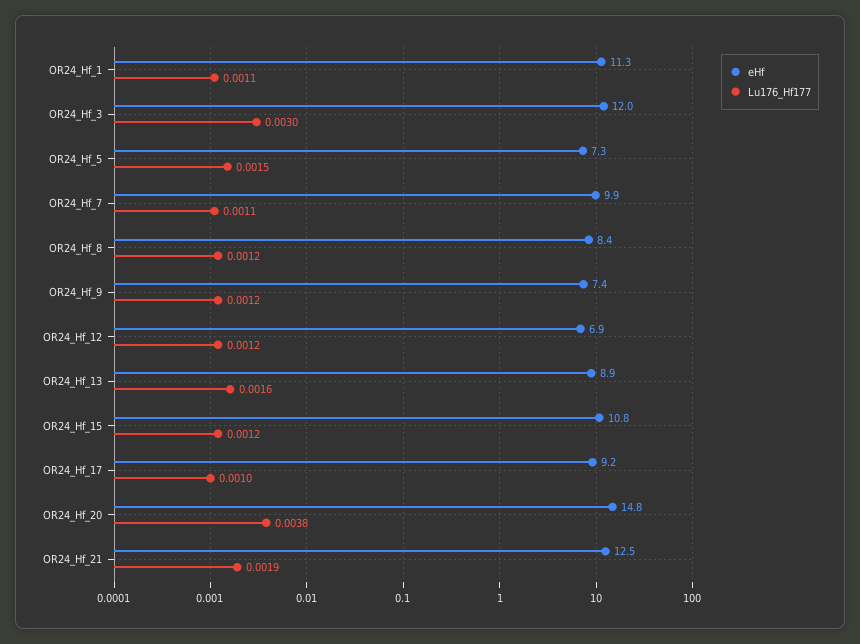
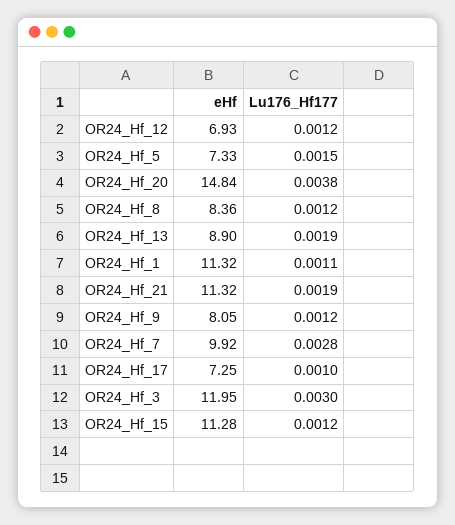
  {
    "eHf": {
      "OR24_Hf_1": 11.32,
      "OR24_Hf_3": 11.95,
      "OR24_Hf_5": 7.33,
      "OR24_Hf_7": 9.92,
      "OR24_Hf_8": 8.36,
-     "OR24_Hf_9": 7.4,
+     "OR24_Hf_9": 8.05,
      "OR24_Hf_12": 6.93,
      "OR24_Hf_13": 8.9,
-     "OR24_Hf_15": 10.8,
+     "OR24_Hf_15": 11.28,
-     "OR24_Hf_17": 9.2,
+     "OR24_Hf_17": 7.25,
      "OR24_Hf_20": 14.84,
-     "OR24_Hf_21": 12.5
+     "OR24_Hf_21": 11.32
    },
    "Lu176_Hf177": {
      "OR24_Hf_1": 0.0011,
      "OR24_Hf_3": 0.003,
      "OR24_Hf_5": 0.0015,
-     "OR24_Hf_7": 0.0011,
+     "OR24_Hf_7": 0.0028,
      "OR24_Hf_8": 0.0012,
      "OR24_Hf_9": 0.0012,
      "OR24_Hf_12": 0.0012,
-     "OR24_Hf_13": 0.0016,
+     "OR24_Hf_13": 0.0019,
      "OR24_Hf_15": 0.0012,
      "OR24_Hf_17": 0.001,
      "OR24_Hf_20": 0.0038,
      "OR24_Hf_21": 0.0019
    }
  }

